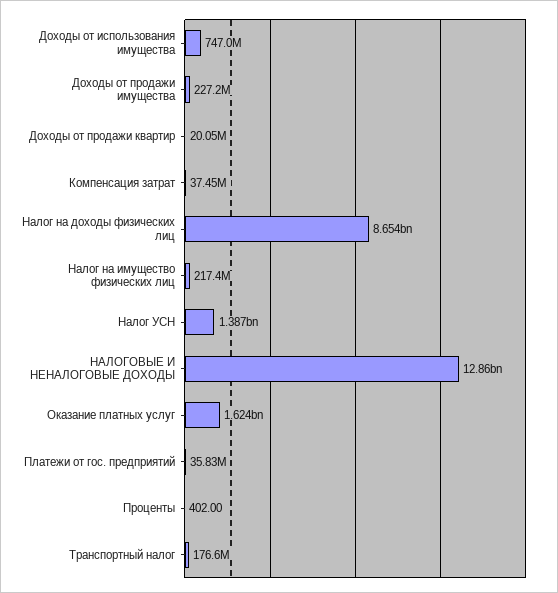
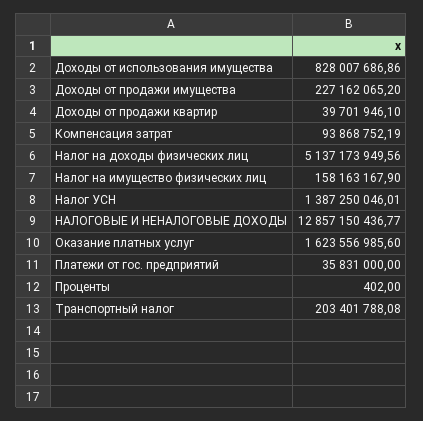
  {
-   "Доходы от использования имущества": 747000000,
+   "Доходы от использования имущества": 828007686.86,
    "Доходы от продажи имущества": 227162065.2,
-   "Доходы от продажи квартир": 20050000,
+   "Доходы от продажи квартир": 39701946.1,
-   "Компенсация затрат": 37450000,
+   "Компенсация затрат": 93868752.19,
-   "Налог на доходы физических лиц": 8654000000,
+   "Налог на доходы физических лиц": 5137173949.56,
-   "Налог на имущество физических лиц": 217400000,
+   "Налог на имущество физических лиц": 158163167.9,
    "Налог УСН": 1387250046.01,
    "НАЛОГОВЫЕ И НЕНАЛОГОВЫЕ ДОХОДЫ": 12857150436.77,
    "Оказание платных услуг": 1623556985.6,
    "Платежи от гос. предприятий": 35831000,
    "Проценты": 402,
-   "Транспортный налог": 176600000
+   "Транспортный налог": 203401788.08
  }

